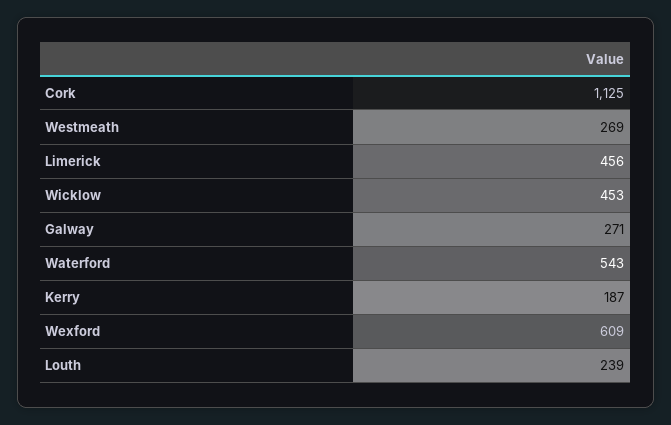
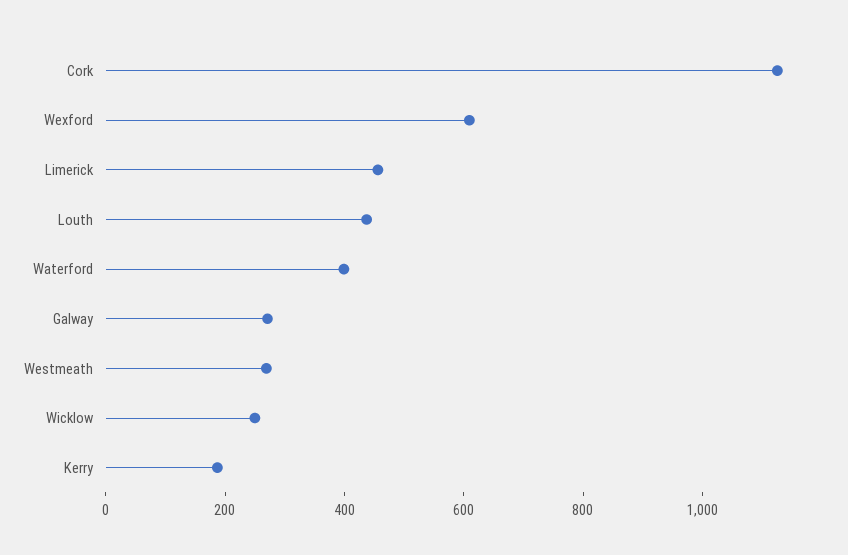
  {
    "Cork": 1125,
    "Westmeath": 269,
    "Limerick": 456,
-   "Wicklow": 453,
+   "Wicklow": 250,
    "Galway": 271,
-   "Waterford": 543,
+   "Waterford": 400,
    "Kerry": 187,
    "Wexford": 609,
-   "Louth": 239
+   "Louth": 450
  }

